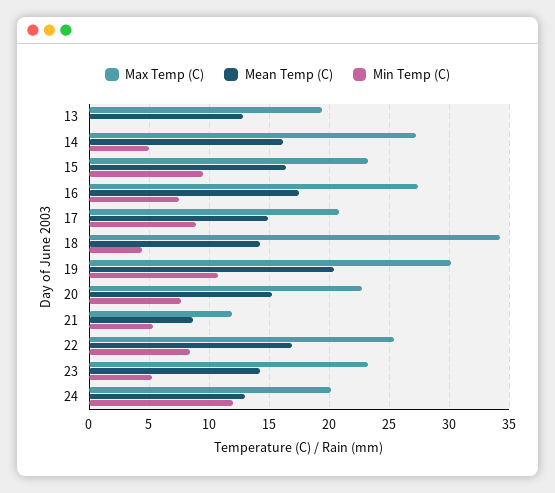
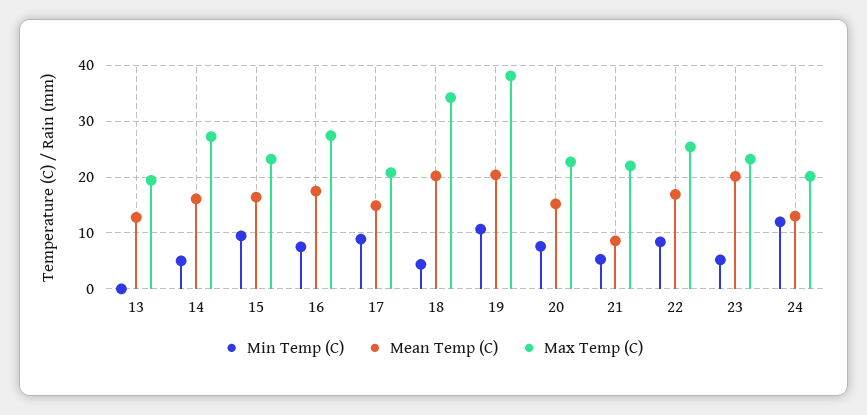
  {
    "Max Temp (C)": {
      "13": 19,
      "14": 27,
      "15": 23,
      "16": 27,
      "17": 21,
      "18": 34,
-     "19": 30,
+     "19": 38,
      "20": 23,
-     "21": 12,
+     "21": 22,
      "22": 25,
      "23": 23,
      "24": 20
    },
    "Mean Temp (C)": {
      "13": 13,
      "14": 16,
      "15": 16,
      "16": 18,
      "17": 15,
-     "18": 14,
+     "18": 20,
      "19": 20,
      "20": 15,
      "21": 9,
      "22": 17,
-     "23": 14,
+     "23": 20,
      "24": 13
    },
    "Min Temp (C)": {
      "13": 0,
      "14": 5,
      "15": 10,
      "16": 8,
      "17": 9,
      "18": 4,
      "19": 11,
      "20": 8,
      "21": 5,
      "22": 8,
      "23": 5,
      "24": 12
    }
  }

